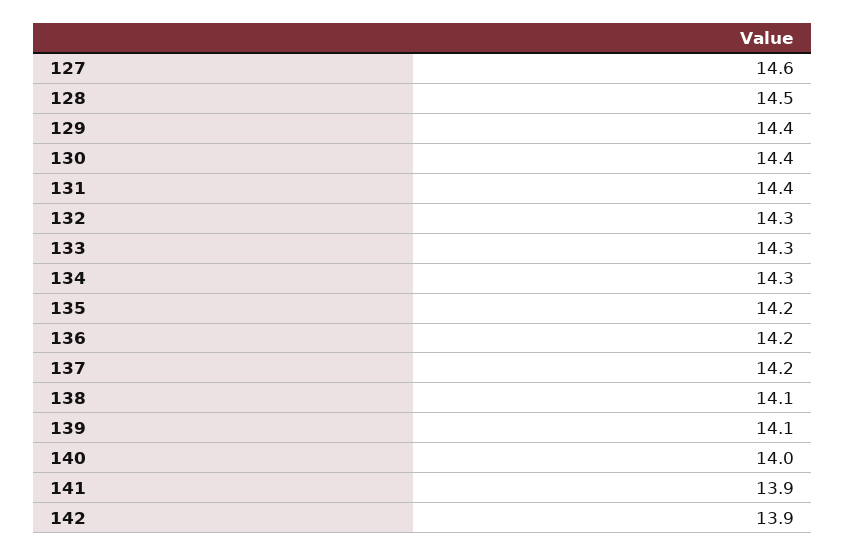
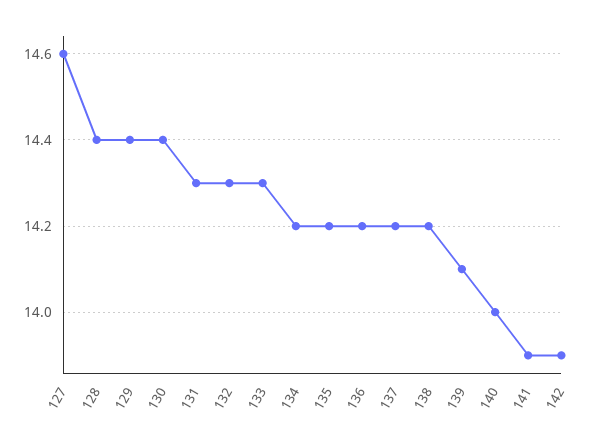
  {
    "127": 14.6,
-   "128": 14.5,
+   "128": 14.4,
    "129": 14.4,
    "130": 14.4,
-   "131": 14.4,
+   "131": 14.3,
    "132": 14.3,
    "133": 14.3,
-   "134": 14.3,
+   "134": 14.2,
    "135": 14.2,
    "136": 14.2,
    "137": 14.2,
-   "138": 14.1,
+   "138": 14.2,
    "139": 14.1,
    "140": 14,
    "141": 13.9,
    "142": 13.9
  }

